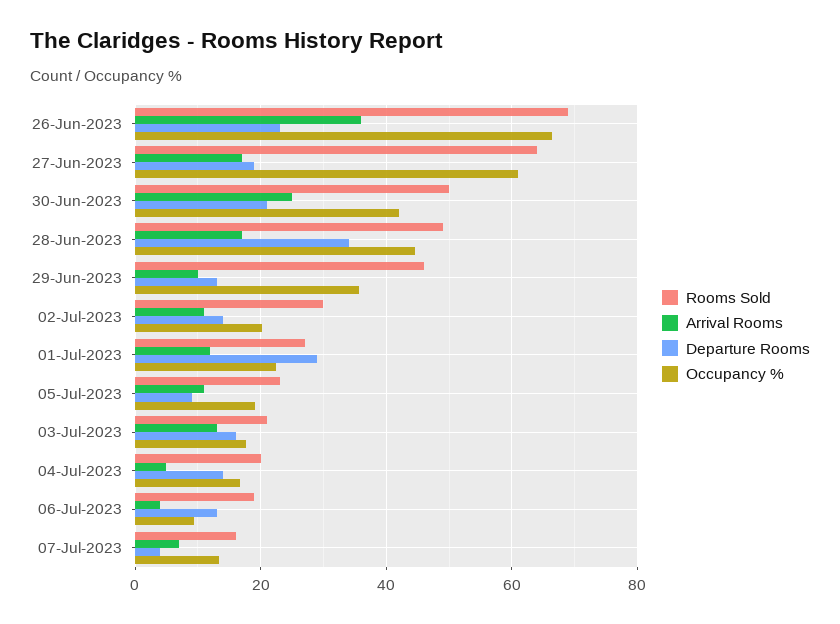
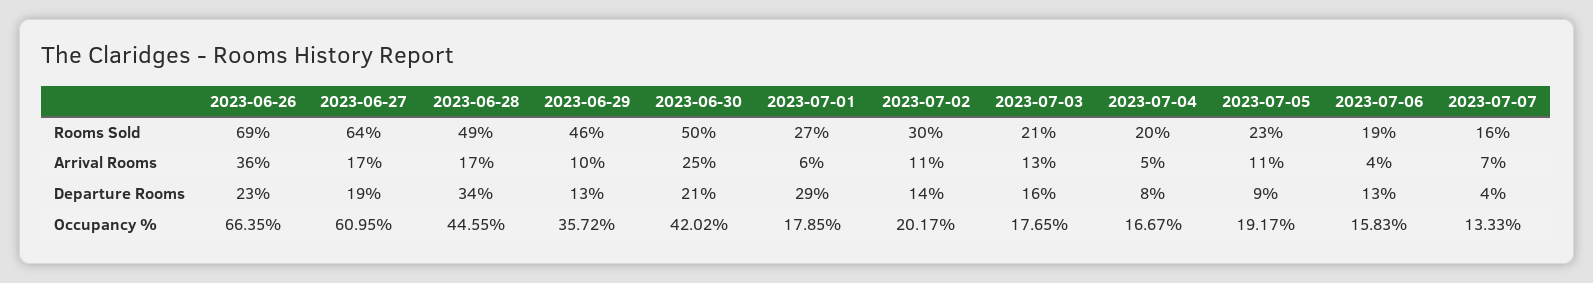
  {
    "Rooms Sold": {
      "26-Jun-2023": 69,
      "27-Jun-2023": 64,
      "30-Jun-2023": 50,
      "28-Jun-2023": 49,
      "29-Jun-2023": 46,
      "02-Jul-2023": 30,
      "01-Jul-2023": 27,
      "05-Jul-2023": 23,
      "03-Jul-2023": 21,
      "04-Jul-2023": 20,
      "06-Jul-2023": 19,
      "07-Jul-2023": 16
    },
    "Arrival Rooms": {
      "26-Jun-2023": 36,
      "27-Jun-2023": 17,
      "30-Jun-2023": 25,
      "28-Jun-2023": 17,
      "29-Jun-2023": 10,
      "02-Jul-2023": 11,
-     "01-Jul-2023": 12,
+     "01-Jul-2023": 6,
      "05-Jul-2023": 11,
      "03-Jul-2023": 13,
      "04-Jul-2023": 5,
      "06-Jul-2023": 4,
      "07-Jul-2023": 7
    },
    "Departure Rooms": {
      "26-Jun-2023": 23,
      "27-Jun-2023": 19,
      "30-Jun-2023": 21,
      "28-Jun-2023": 34,
      "29-Jun-2023": 13,
      "02-Jul-2023": 14,
      "01-Jul-2023": 29,
      "05-Jul-2023": 9,
      "03-Jul-2023": 16,
-     "04-Jul-2023": 14,
+     "04-Jul-2023": 8,
      "06-Jul-2023": 13,
      "07-Jul-2023": 4
    },
    "Occupancy %": {
      "26-Jun-2023": 66.35,
      "27-Jun-2023": 60.95,
      "30-Jun-2023": 42.02,
      "28-Jun-2023": 44.55,
      "29-Jun-2023": 35.72,
      "02-Jul-2023": 20.17,
-     "01-Jul-2023": 22,
+     "01-Jul-2023": 17.85,
      "05-Jul-2023": 19.17,
      "03-Jul-2023": 17.65,
      "04-Jul-2023": 16.67,
-     "06-Jul-2023": 10,
+     "06-Jul-2023": 15.83,
      "07-Jul-2023": 13.33
    }
  }

